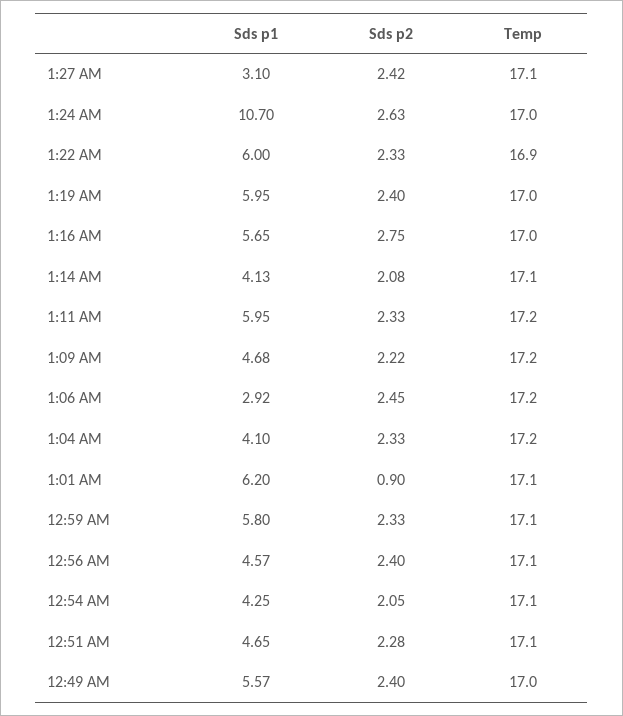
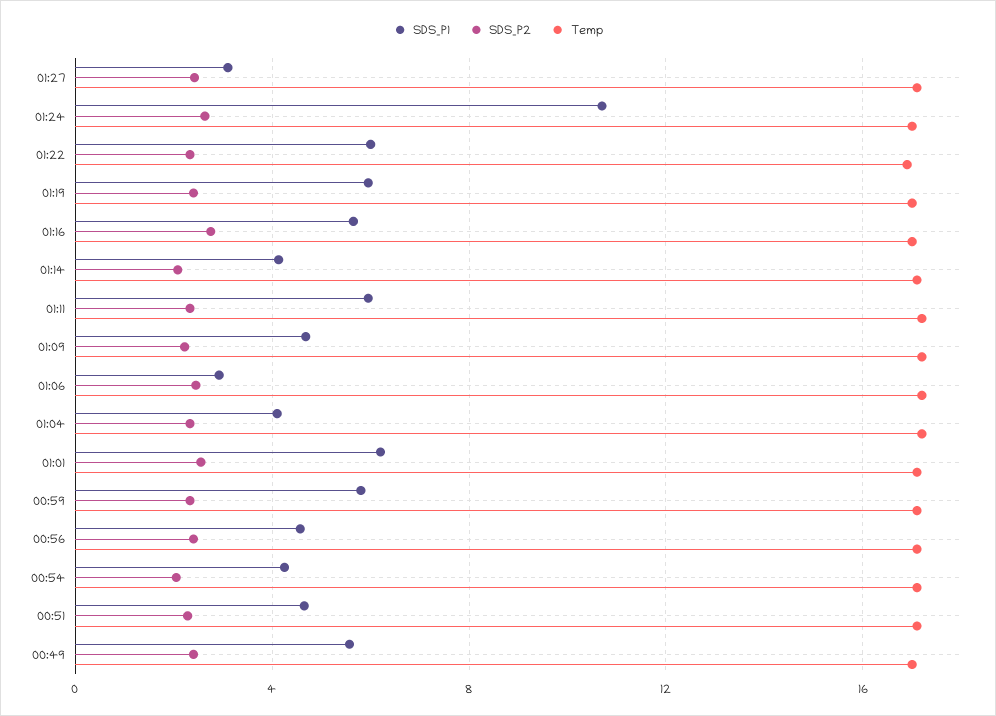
  {
    "Sds p1": {
      "1:27 AM": 3.1,
      "1:24 AM": 10.7,
      "1:22 AM": 6,
      "1:19 AM": 5.95,
      "1:16 AM": 5.65,
      "1:14 AM": 4.13,
      "1:11 AM": 5.95,
      "1:09 AM": 4.68,
      "1:06 AM": 2.92,
      "1:04 AM": 4.1,
      "1:01 AM": 6.2,
      "12:59 AM": 5.8,
      "12:56 AM": 4.57,
      "12:54 AM": 4.25,
      "12:51 AM": 4.65,
      "12:49 AM": 5.57
    },
    "Sds p2": {
      "1:27 AM": 2.42,
      "1:24 AM": 2.63,
      "1:22 AM": 2.33,
      "1:19 AM": 2.4,
      "1:16 AM": 2.75,
      "1:14 AM": 2.08,
      "1:11 AM": 2.33,
      "1:09 AM": 2.22,
      "1:06 AM": 2.45,
      "1:04 AM": 2.33,
-     "1:01 AM": 0.9,
+     "1:01 AM": 2.5,
      "12:59 AM": 2.33,
      "12:56 AM": 2.4,
      "12:54 AM": 2.05,
      "12:51 AM": 2.28,
      "12:49 AM": 2.4
    },
    "Temp": {
      "1:27 AM": 17.1,
      "1:24 AM": 17,
      "1:22 AM": 16.9,
      "1:19 AM": 17,
      "1:16 AM": 17,
      "1:14 AM": 17.1,
      "1:11 AM": 17.2,
      "1:09 AM": 17.2,
      "1:06 AM": 17.2,
      "1:04 AM": 17.2,
      "1:01 AM": 17.1,
      "12:59 AM": 17.1,
      "12:56 AM": 17.1,
      "12:54 AM": 17.1,
      "12:51 AM": 17.1,
      "12:49 AM": 17
    }
  }

